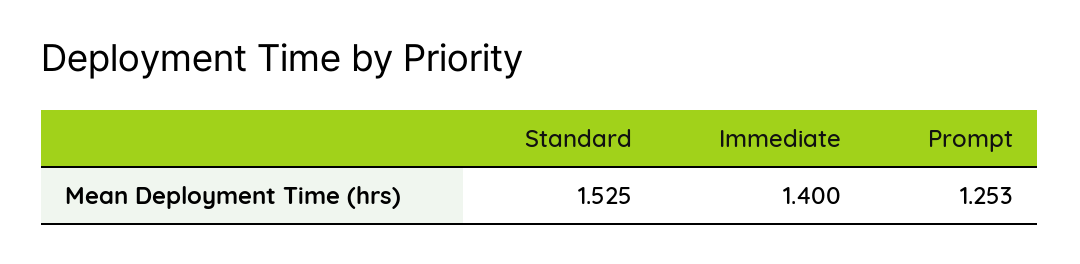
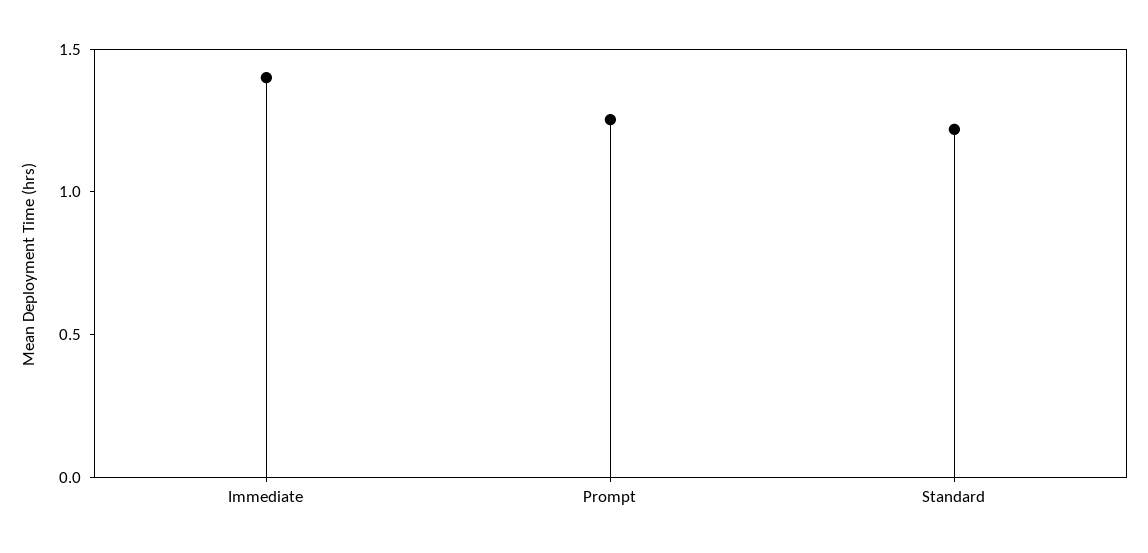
  {
-   "Standard": 1.525,
+   "Standard": 1.2,
    "Immediate": 1.4,
    "Prompt": 1.253
  }

